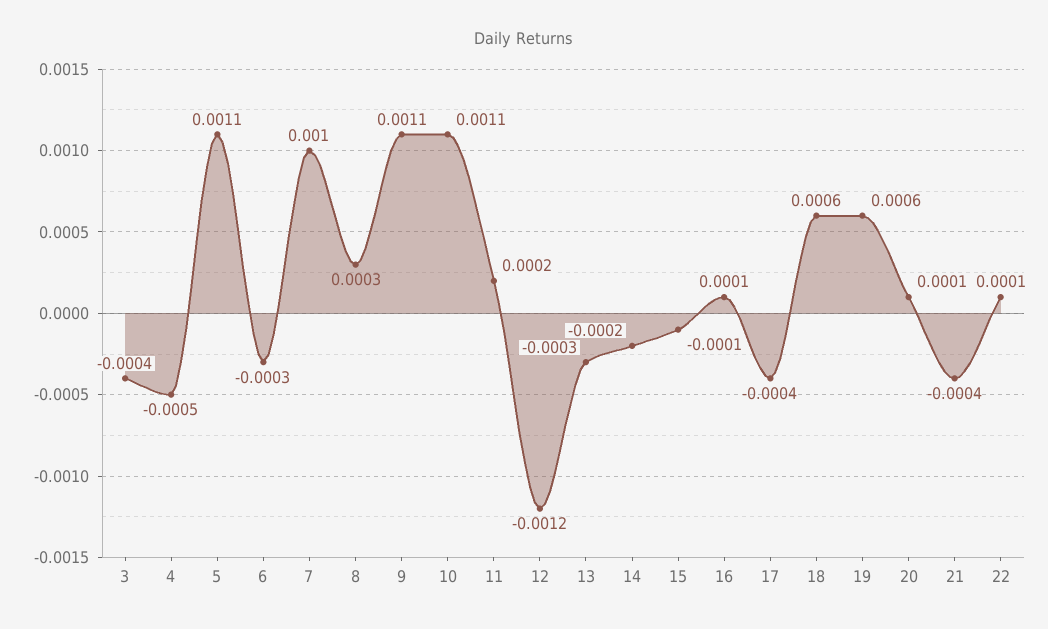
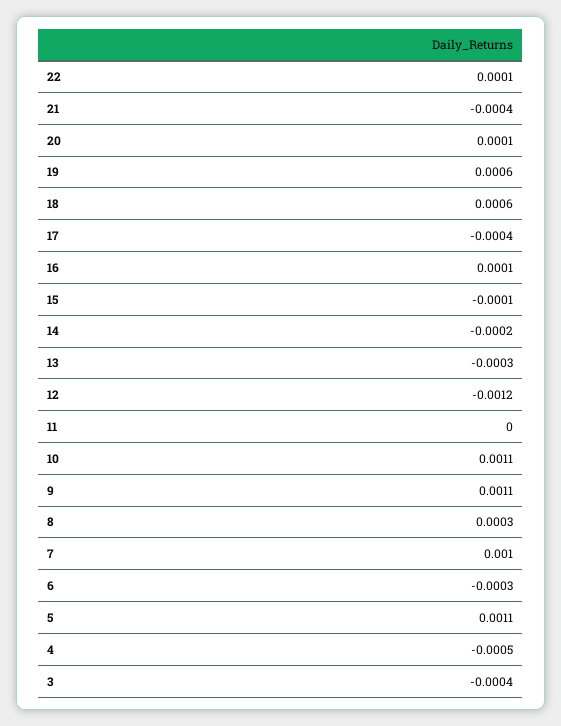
  {
    "3": -0.0004,
    "4": -0.0005,
    "5": 0.0011,
    "6": -0.0003,
    "7": 0.001,
    "8": 0.0003,
    "9": 0.0011,
    "10": 0.0011,
-   "11": 0.0002,
+   "11": 0,
    "12": -0.0012,
    "13": -0.0003,
    "14": -0.0002,
    "15": -0.0001,
    "16": 0.0001,
    "17": -0.0004,
    "18": 0.0006,
    "19": 0.0006,
    "20": 0.0001,
    "21": -0.0004,
    "22": 0.0001
  }

